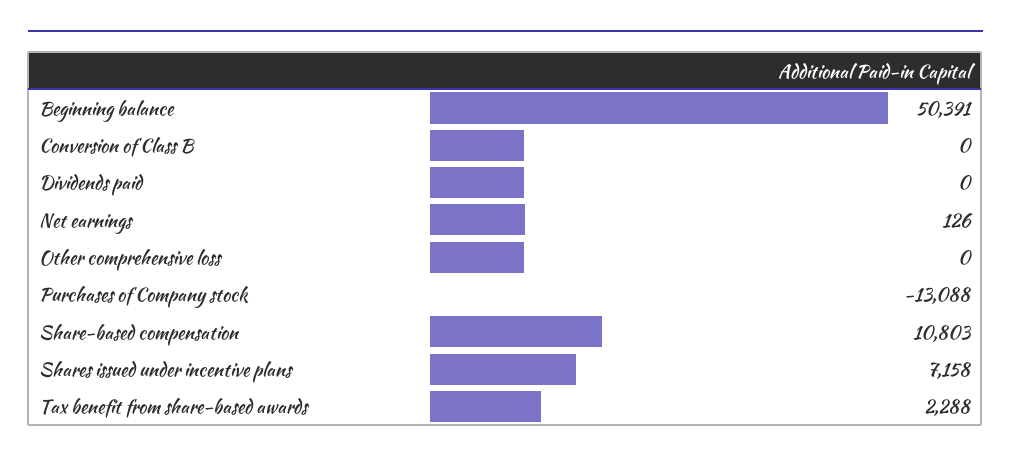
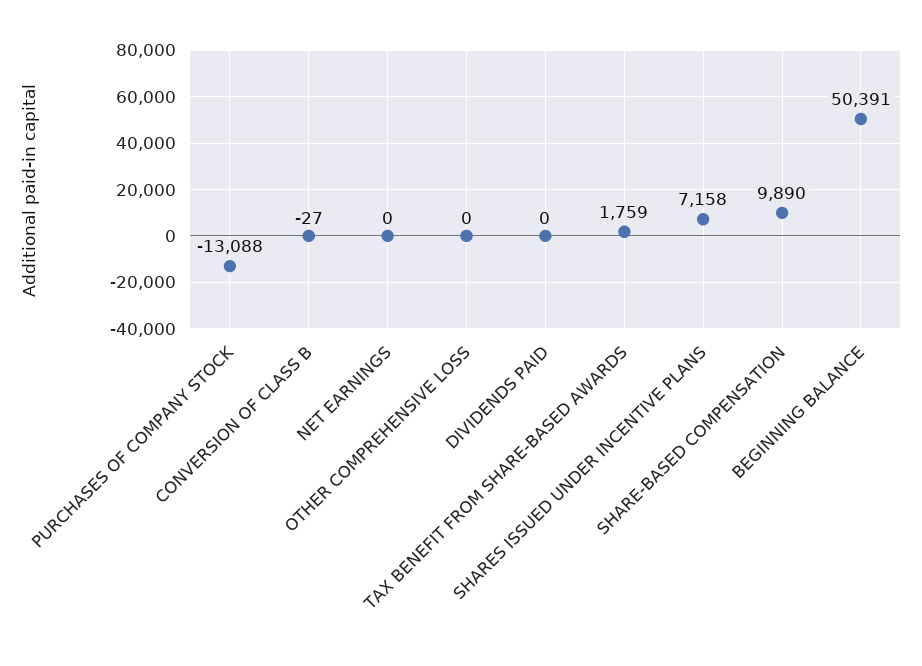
  {
    "Beginning balance": 50391,
-   "Conversion of Class B": 0,
+   "Conversion of Class B": -27,
    "Dividends paid": 0,
-   "Net earnings": 126,
+   "Net earnings": 0,
    "Other comprehensive loss": 0,
    "Purchases of Company stock": -13088,
-   "Share-based compensation": 10803,
+   "Share-based compensation": 9890,
    "Shares issued under incentive plans": 7158,
-   "Tax benefit from share-based awards": 2288
+   "Tax benefit from share-based awards": 1759
  }

